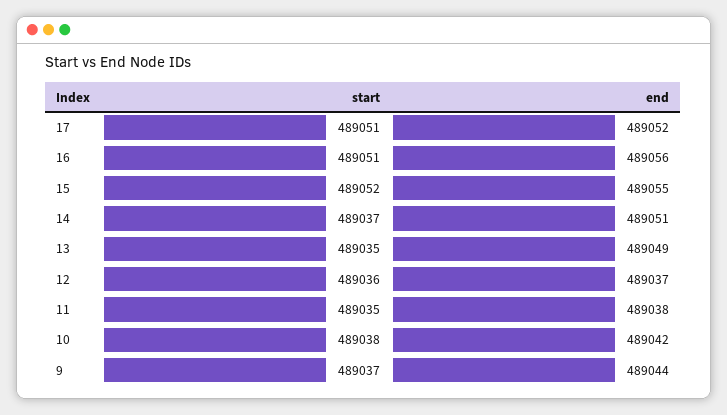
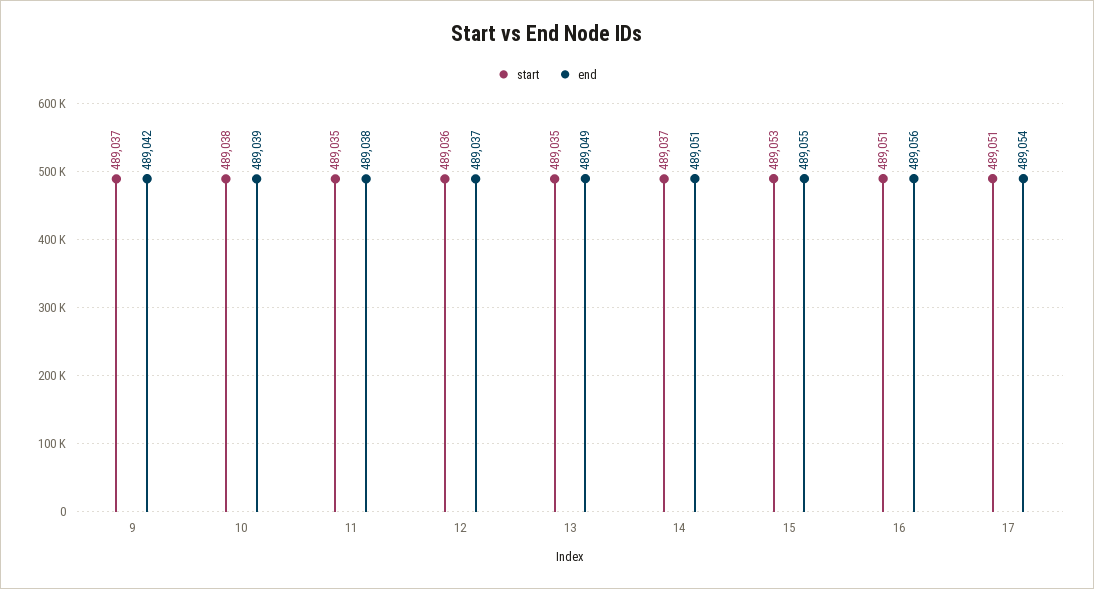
  {
    "start": {
      "17": 489051,
      "16": 489051,
-     "15": 489052,
+     "15": 489053,
      "14": 489037,
      "13": 489035,
      "12": 489036,
      "11": 489035,
      "10": 489038,
      "9": 489037
    },
    "end": {
-     "17": 489052,
+     "17": 489054,
      "16": 489056,
      "15": 489055,
      "14": 489051,
      "13": 489049,
      "12": 489037,
      "11": 489038,
-     "10": 489042,
+     "10": 489039,
-     "9": 489044
+     "9": 489042
    }
  }

